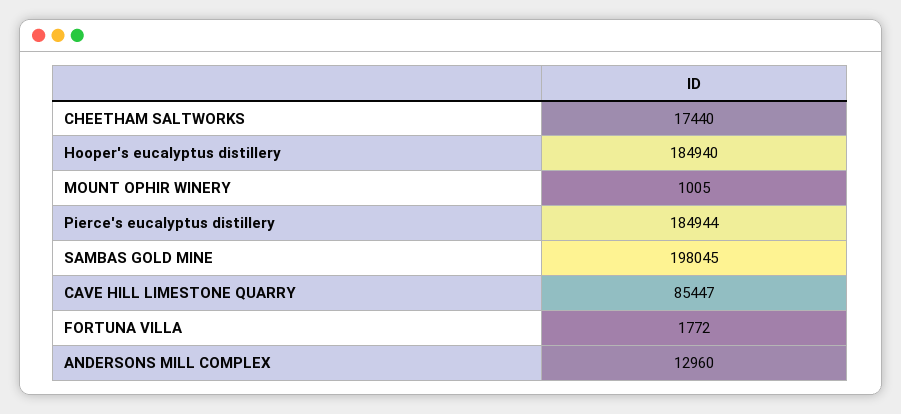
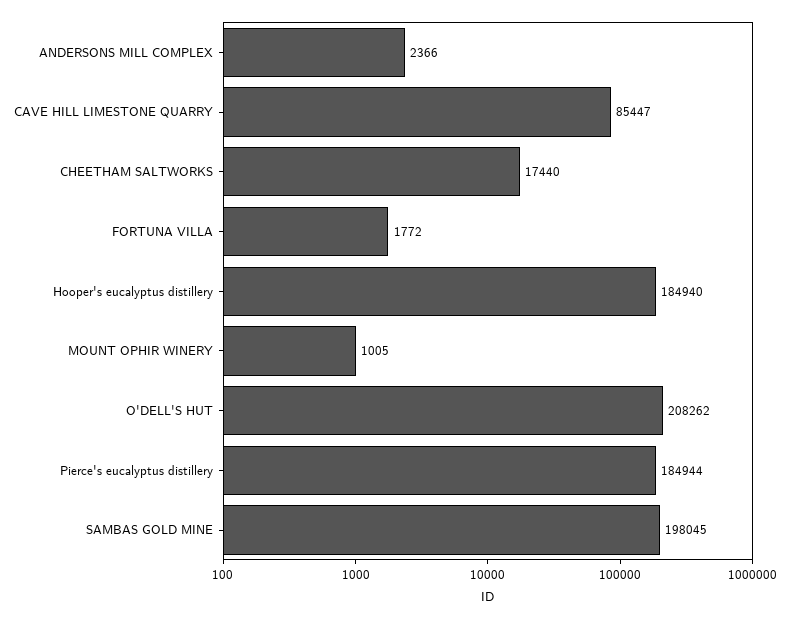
  {
    "CHEETHAM SALTWORKS": 17440,
    "Hooper's eucalyptus distillery": 184940,
    "MOUNT OPHIR WINERY": 1005,
    "Pierce's eucalyptus distillery": 184944,
    "SAMBAS GOLD MINE": 198045,
    "CAVE HILL LIMESTONE QUARRY": 85447,
    "FORTUNA VILLA": 1772,
-   "ANDERSONS MILL COMPLEX": 12960
+   "ANDERSONS MILL COMPLEX": 2366,
+   "O'DELL'S HUT": 208262
  }

